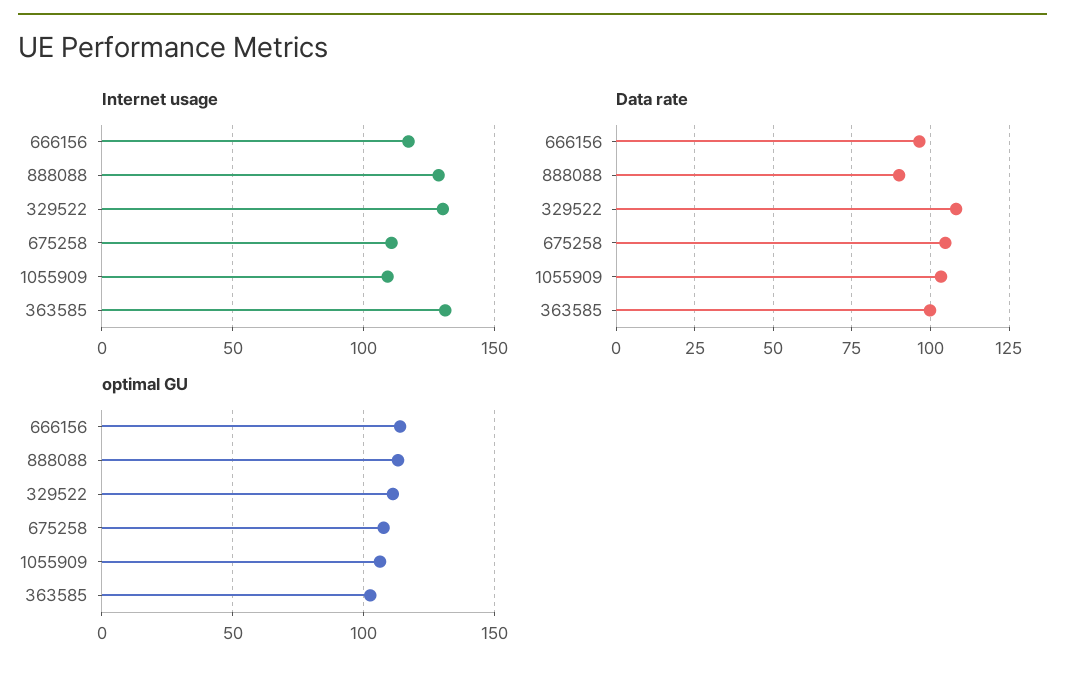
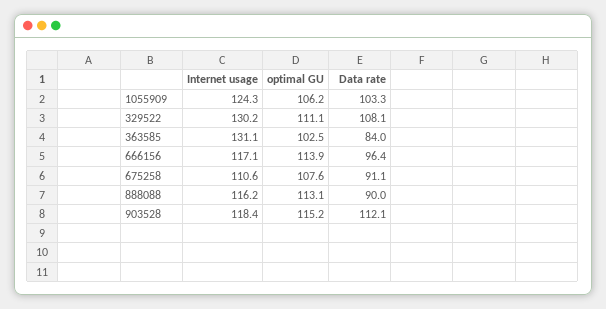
  {
    "Internet usage": {
      "666156": 117.1,
-     "888088": 130,
+     "888088": 116.2,
      "329522": 130.2,
      "675258": 110.6,
-     "1055909": 110,
+     "1055909": 124.3,
-     "363585": 131.1
+     "363585": 131.1,
+     "903528": 118.4
    },
    "Data rate": {
      "666156": 96.4,
      "888088": 90,
      "329522": 108.1,
-     "675258": 105,
+     "675258": 91.1,
      "1055909": 103.3,
-     "363585": 100
+     "363585": 84,
+     "903528": 112.1
    },
    "optimal GU": {
      "666156": 113.9,
      "888088": 113.1,
      "329522": 111.1,
      "675258": 107.6,
      "1055909": 106.2,
-     "363585": 102.5
+     "363585": 102.5,
+     "903528": 115.2
    }
  }

